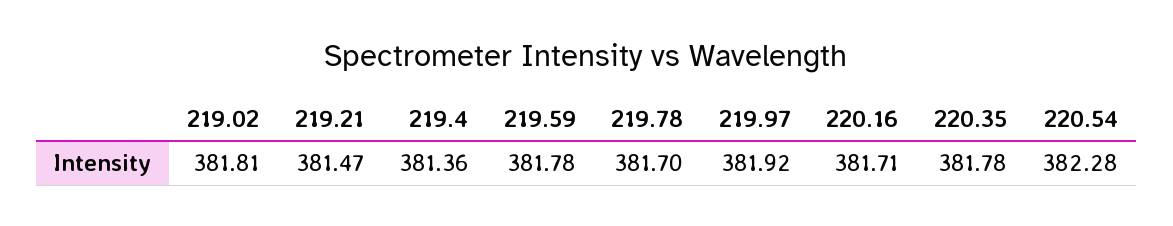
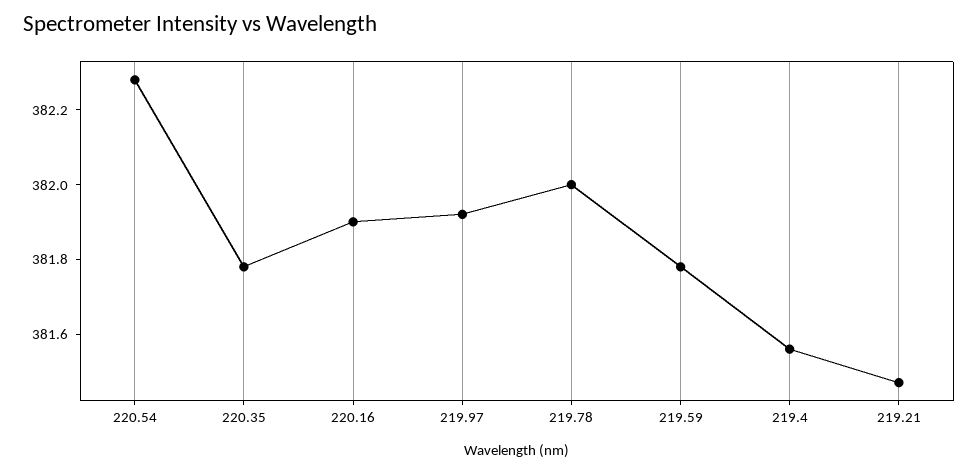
  {
-   "219.02": 381.81,
    "219.21": 381.47,
-   "219.4": 381.36,
+   "219.4": 381.55,
    "219.59": 381.78,
-   "219.78": 381.7,
+   "219.78": 382,
    "219.97": 381.92,
-   "220.16": 381.71,
+   "220.16": 381.9,
    "220.35": 381.78,
    "220.54": 382.28
  }

